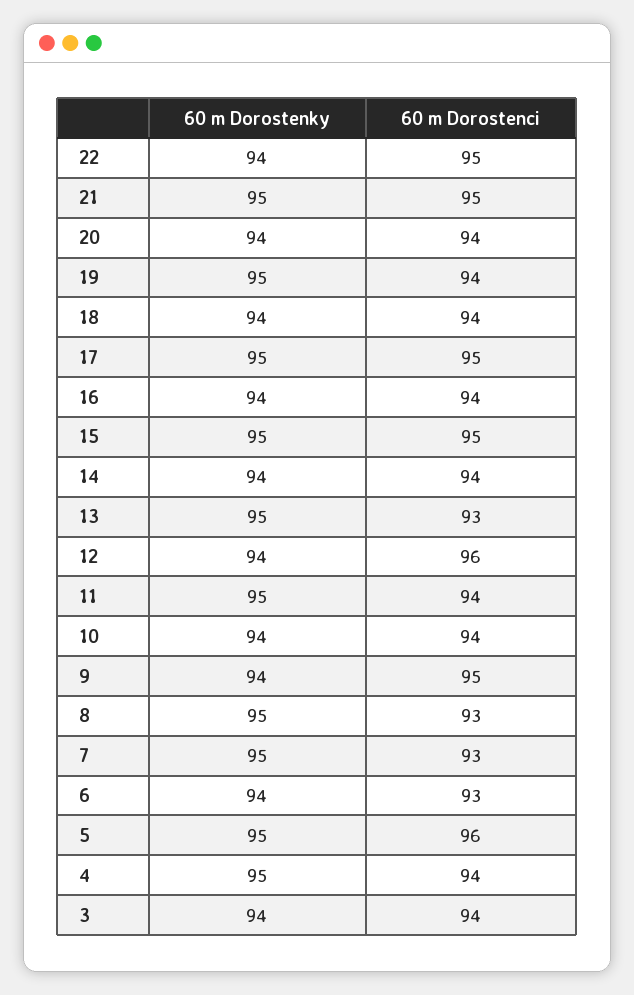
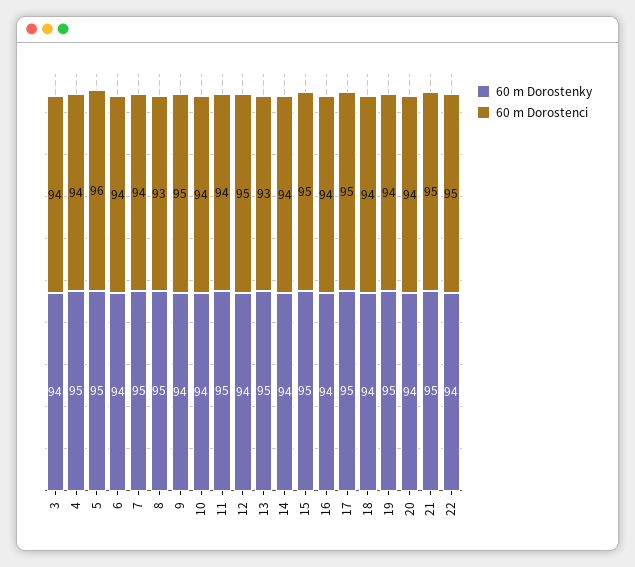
  {
    "60 m Dorostenky": {
      "22": 94,
      "21": 95,
      "20": 94,
      "19": 95,
      "18": 94,
      "17": 95,
      "16": 94,
      "15": 95,
      "14": 94,
      "13": 95,
      "12": 94,
      "11": 95,
      "10": 94,
      "9": 94,
      "8": 95,
      "7": 95,
      "6": 94,
      "5": 95,
      "4": 95,
      "3": 94
    },
    "60 m Dorostenci": {
      "22": 95,
      "21": 95,
      "20": 94,
      "19": 94,
      "18": 94,
      "17": 95,
      "16": 94,
      "15": 95,
      "14": 94,
      "13": 93,
-     "12": 96,
+     "12": 95,
      "11": 94,
      "10": 94,
      "9": 95,
      "8": 93,
-     "7": 93,
+     "7": 94,
-     "6": 93,
+     "6": 94,
      "5": 96,
      "4": 94,
      "3": 94
    }
  }

